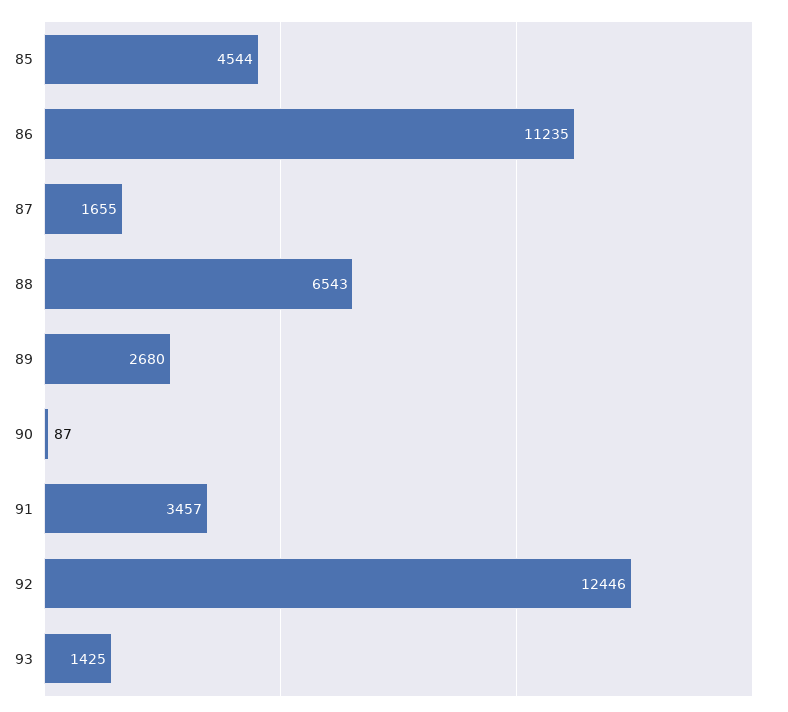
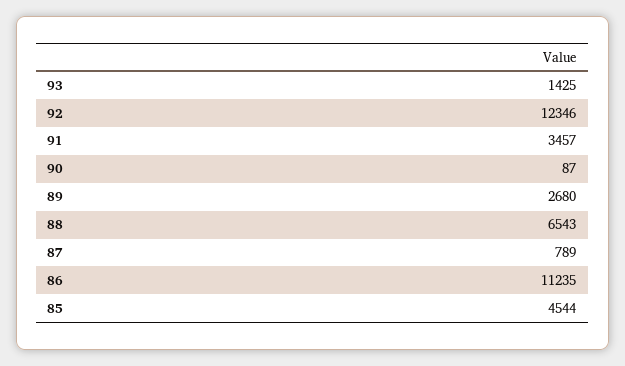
  {
    "85": 4544,
    "86": 11235,
-   "87": 1655,
+   "87": 789,
    "88": 6543,
    "89": 2680,
    "90": 87,
    "91": 3457,
-   "92": 12446,
+   "92": 12346,
    "93": 1425
  }

